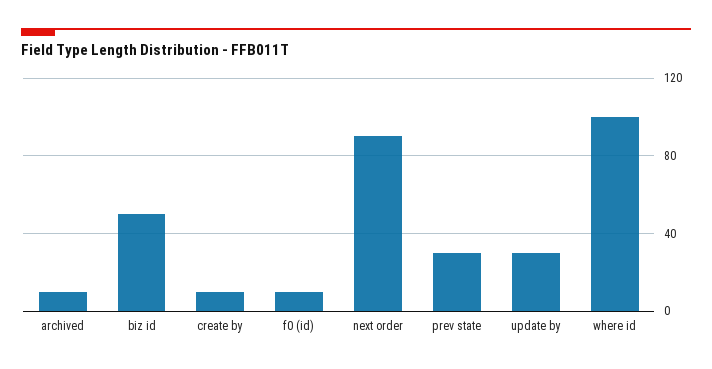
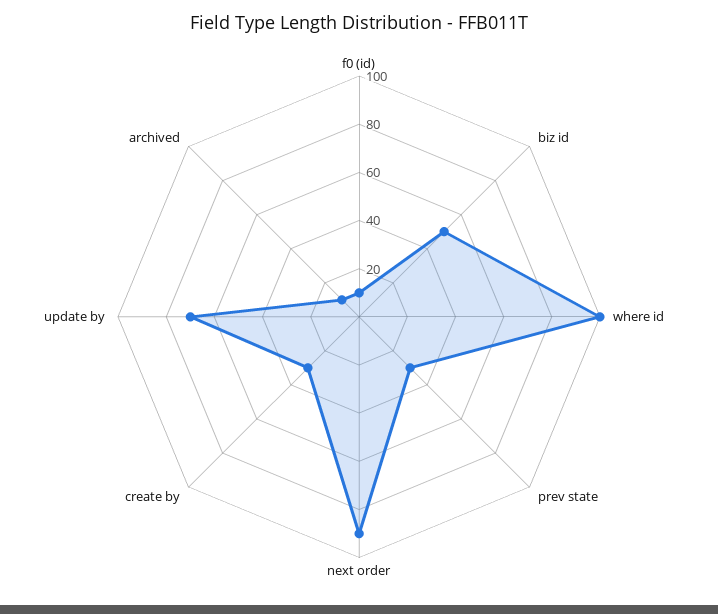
  {
    "archived": 10,
    "biz id": 50,
-   "create by": 10,
+   "create by": 30,
    "f0 (id)": 10,
    "next order": 90,
    "prev state": 30,
-   "update by": 30,
+   "update by": 70,
    "where id": 100
  }

